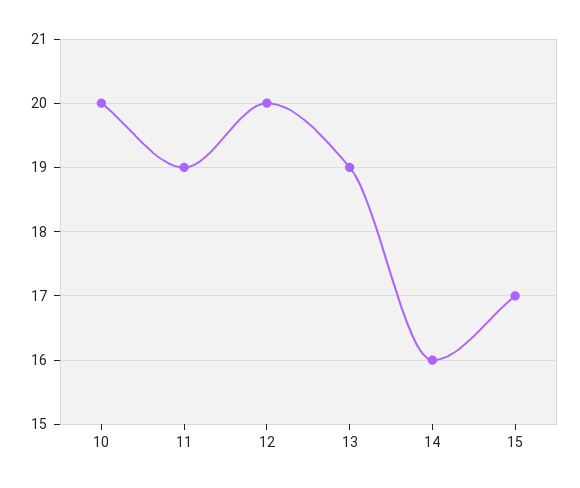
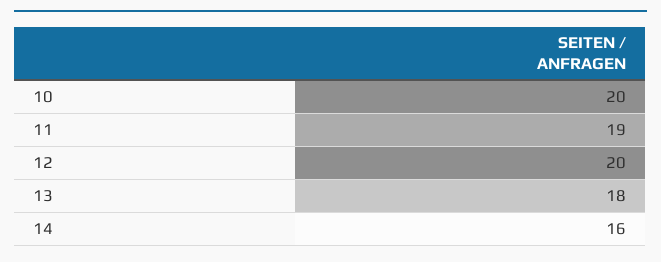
  {
    "10": 20,
    "11": 19,
    "12": 20,
-   "13": 19,
+   "13": 18,
-   "14": 16,
+   "14": 16
-   "15": 17
  }

